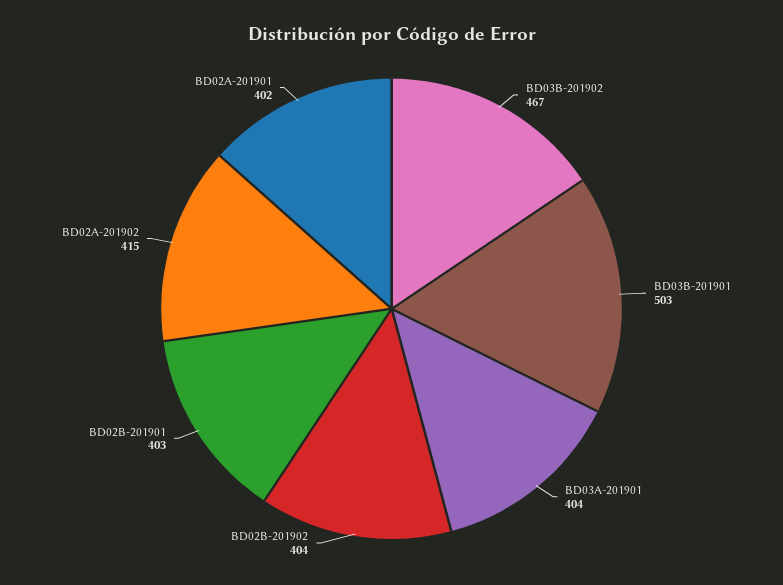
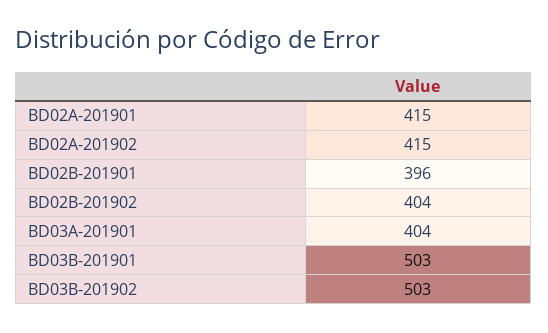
  {
-   "BD03B-201902": 467,
+   "BD03B-201902": 503,
    "BD03B-201901": 503,
    "BD03A-201901": 404,
    "BD02B-201902": 404,
-   "BD02B-201901": 403,
+   "BD02B-201901": 396,
    "BD02A-201902": 415,
-   "BD02A-201901": 402
+   "BD02A-201901": 415
  }

